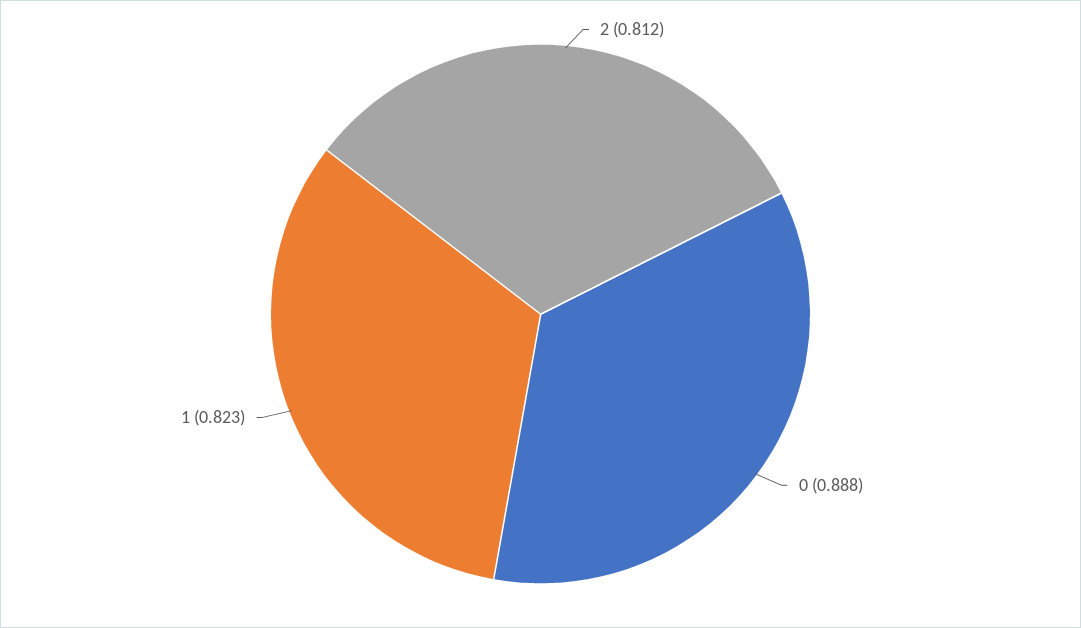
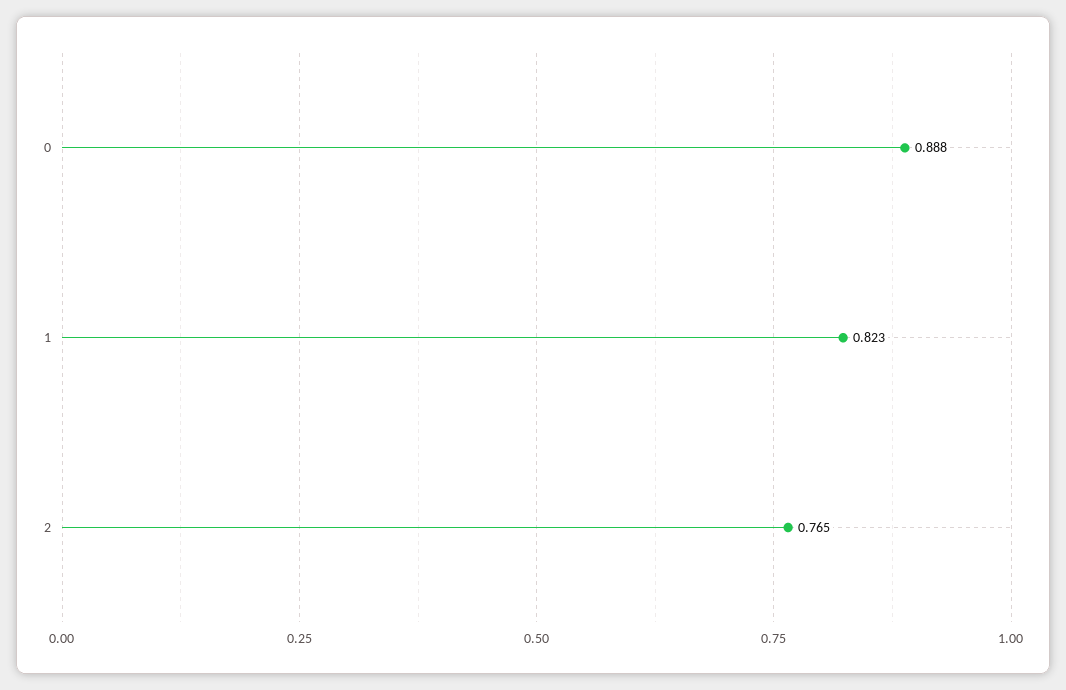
  {
-   "2": 0.812,
+   "2": 0.765,
    "0": 0.888,
    "1": 0.823
  }

